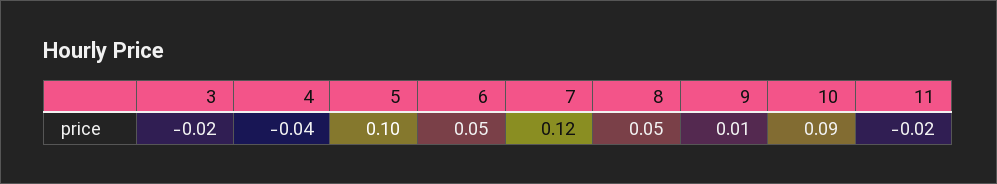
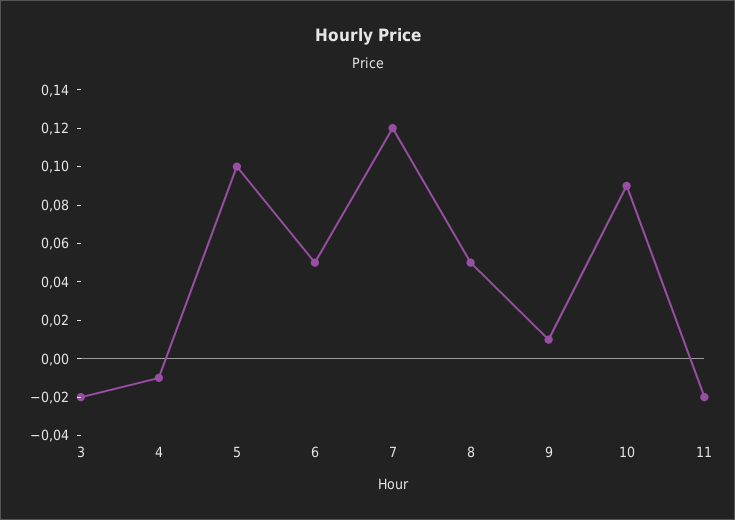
  {
    "3": -0.02,
-   "4": -0.04,
+   "4": -0.01,
    "5": 0.1,
    "6": 0.05,
    "7": 0.12,
    "8": 0.05,
    "9": 0.01,
    "10": 0.09,
    "11": -0.02
  }

